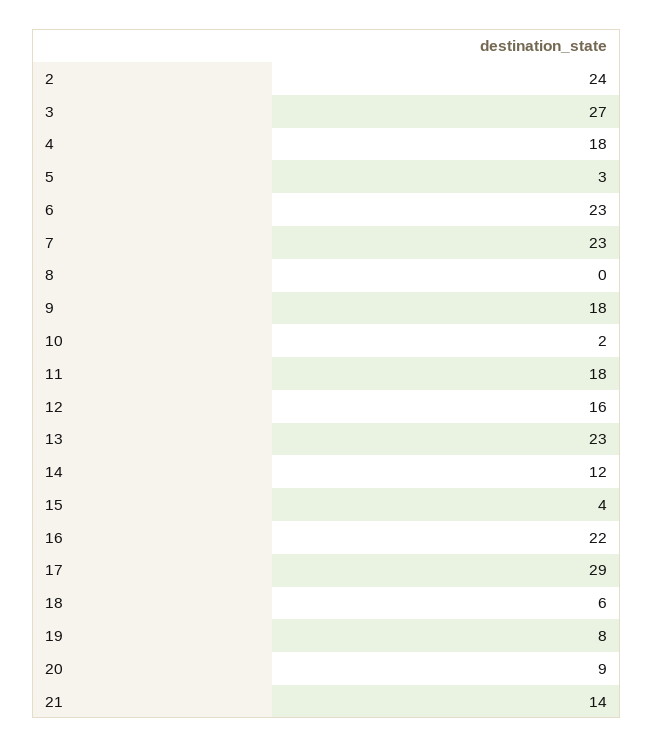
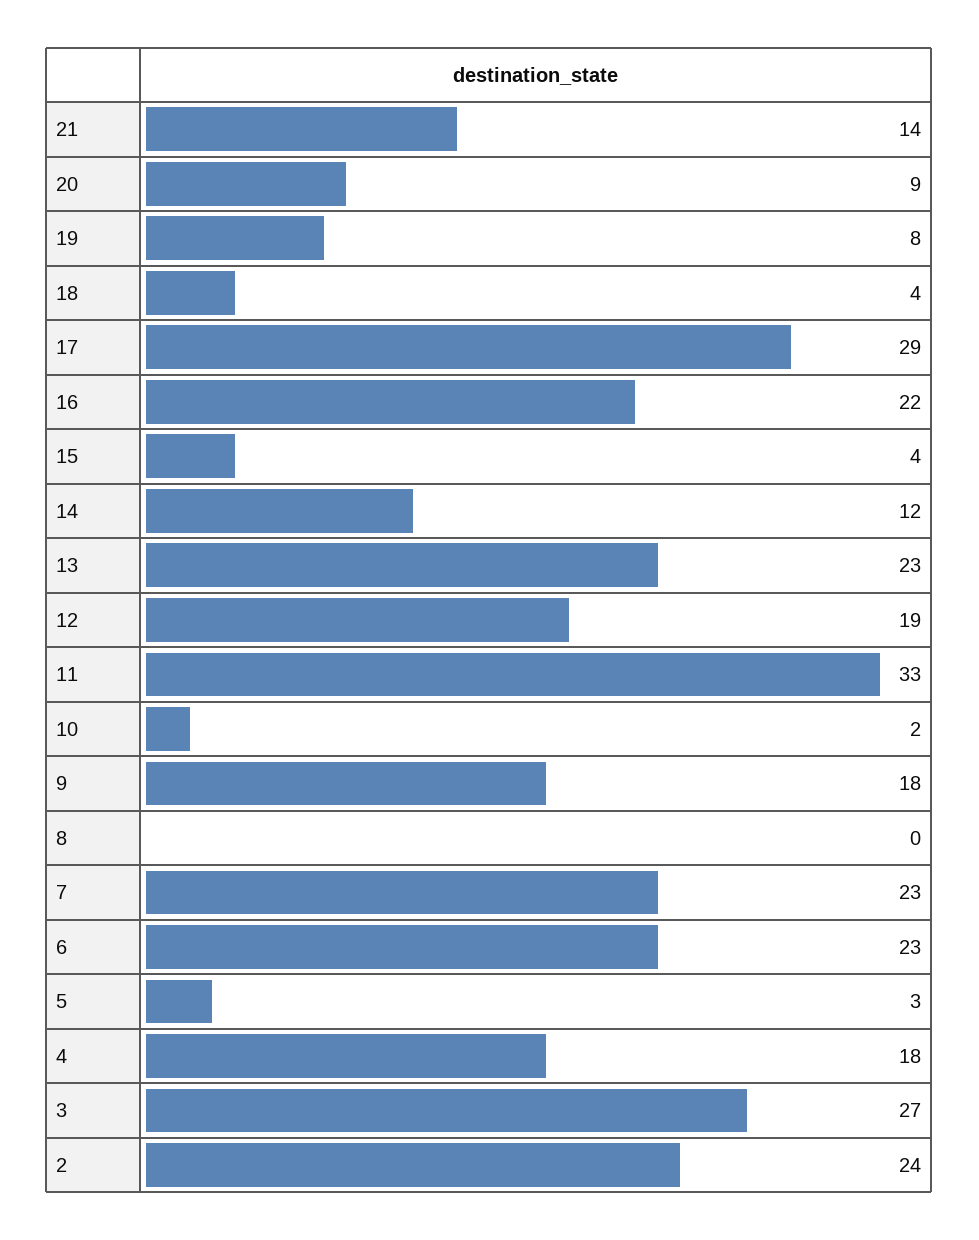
  {
    "2": 24,
    "3": 27,
    "4": 18,
    "5": 3,
    "6": 23,
    "7": 23,
    "8": 0,
    "9": 18,
    "10": 2,
-   "11": 18,
+   "11": 33,
-   "12": 16,
+   "12": 19,
    "13": 23,
    "14": 12,
    "15": 4,
    "16": 22,
    "17": 29,
-   "18": 6,
+   "18": 4,
    "19": 8,
    "20": 9,
    "21": 14
  }

